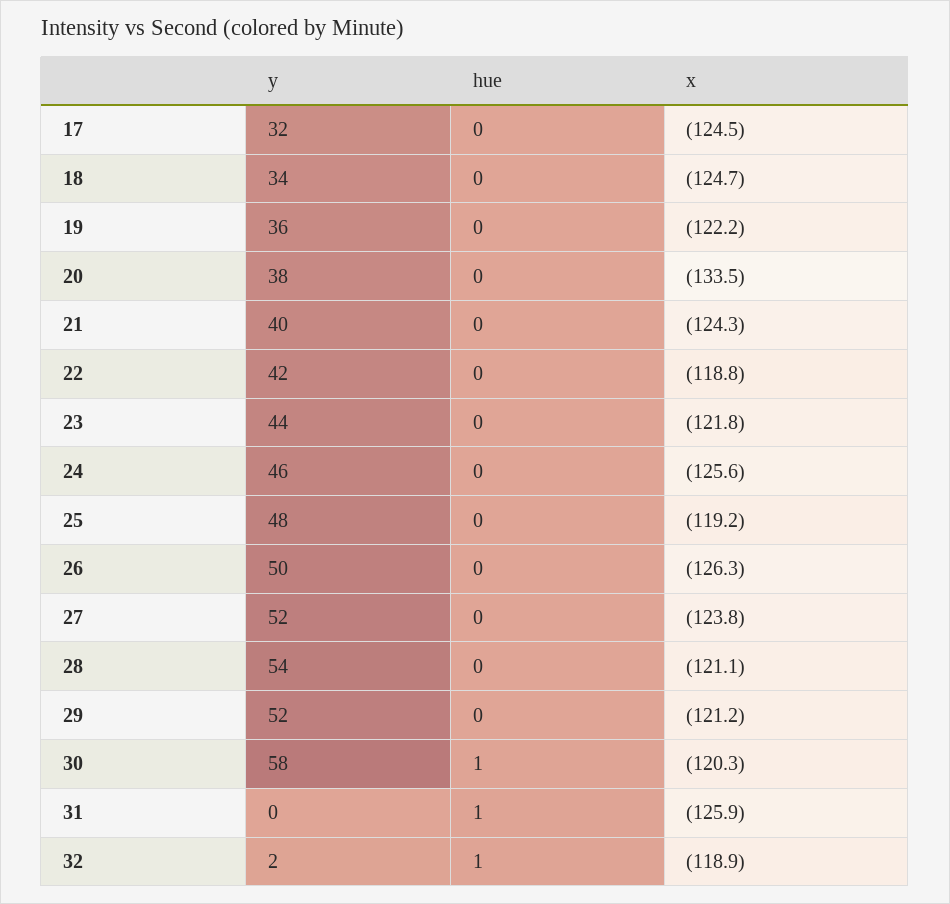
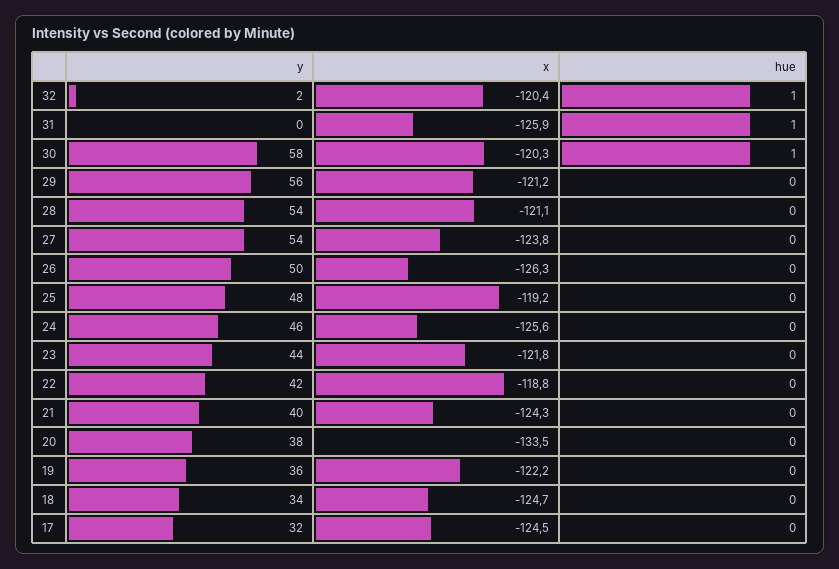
  {
    "y": {
      "17": 32,
      "18": 34,
      "19": 36,
      "20": 38,
      "21": 40,
      "22": 42,
      "23": 44,
      "24": 46,
      "25": 48,
      "26": 50,
-     "27": 52,
+     "27": 54,
      "28": 54,
-     "29": 52,
+     "29": 56,
      "30": 58,
      "31": 0,
      "32": 2
    },
    "hue": {
      "17": 0,
      "18": 0,
      "19": 0,
      "20": 0,
      "21": 0,
      "22": 0,
      "23": 0,
      "24": 0,
      "25": 0,
      "26": 0,
      "27": 0,
      "28": 0,
      "29": 0,
      "30": 1,
      "31": 1,
      "32": 1
    },
    "x": {
      "17": -124.5,
      "18": -124.7,
      "19": -122.2,
      "20": -133.5,
      "21": -124.3,
      "22": -118.8,
      "23": -121.8,
      "24": -125.6,
      "25": -119.2,
      "26": -126.3,
      "27": -123.8,
      "28": -121.1,
      "29": -121.2,
      "30": -120.3,
      "31": -125.9,
-     "32": -118.9
+     "32": -120.4
    }
  }

